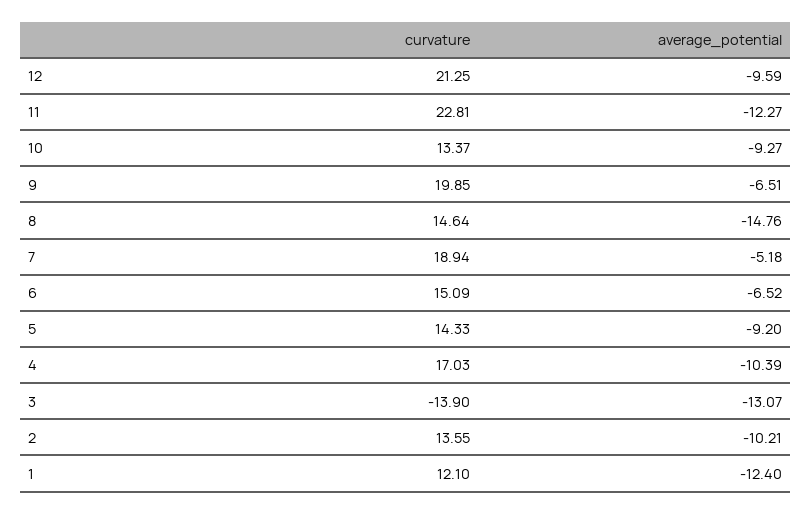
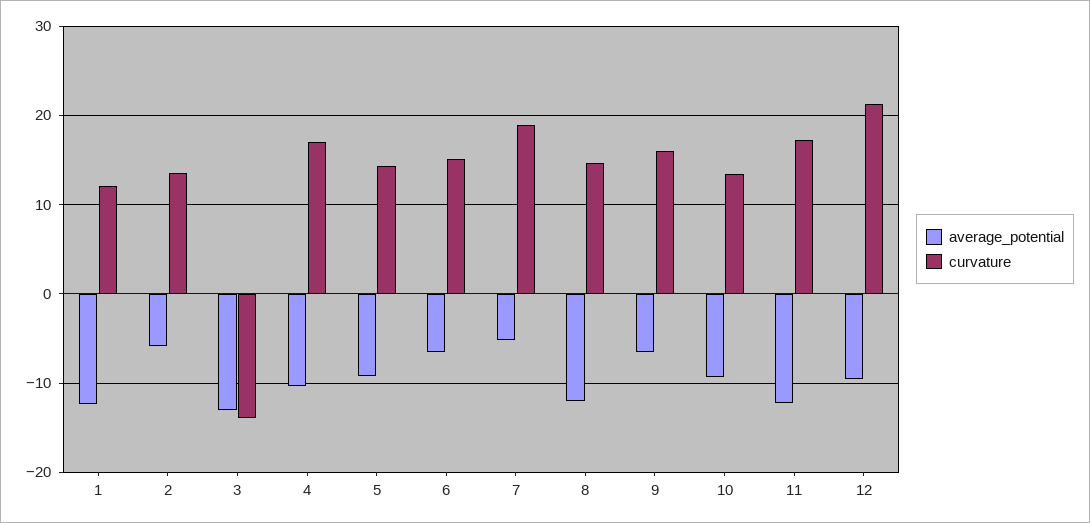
  {
    "curvature": {
      "12": 21.25,
-     "11": 22.81,
+     "11": 17,
      "10": 13.37,
-     "9": 19.85,
+     "9": 16,
      "8": 14.64,
      "7": 18.94,
      "6": 15.09,
      "5": 14.33,
      "4": 17.03,
      "3": -13.9,
      "2": 13.55,
      "1": 12.1
    },
    "average_potential": {
      "12": -9.59,
      "11": -12.27,
      "10": -9.27,
      "9": -6.51,
-     "8": -14.76,
+     "8": -12,
      "7": -5.18,
      "6": -6.52,
      "5": -9.2,
      "4": -10.39,
      "3": -13.07,
-     "2": -10.21,
+     "2": -6,
      "1": -12.4
    }
  }

